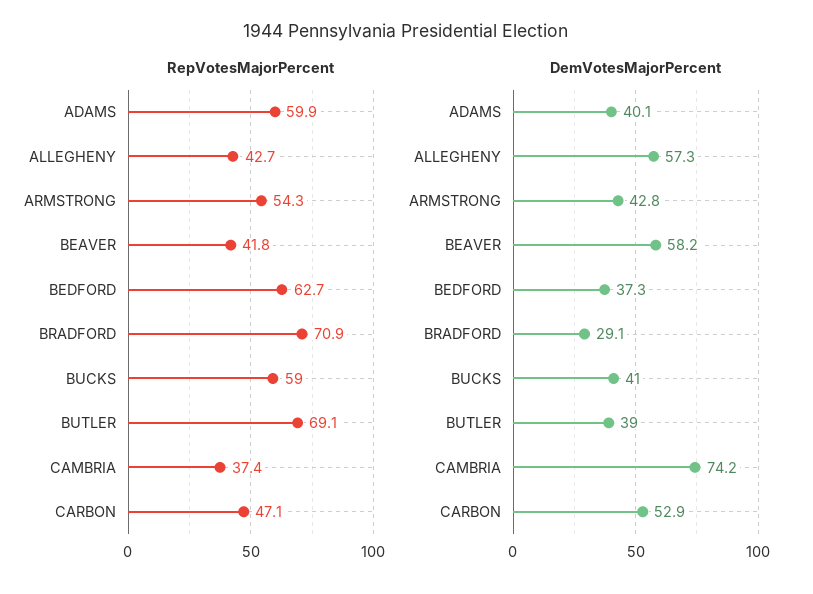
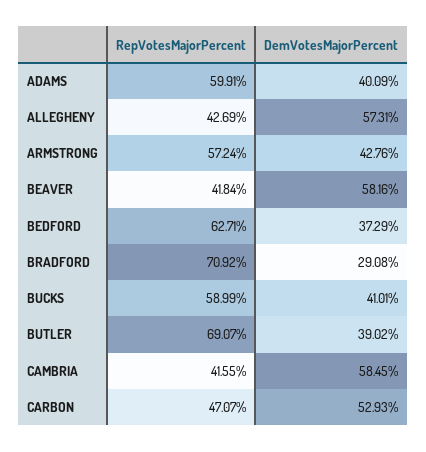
  {
    "RepVotesMajorPercent": {
      "ADAMS": 59.91,
      "ALLEGHENY": 42.69,
-     "ARMSTRONG": 54.3,
+     "ARMSTRONG": 57.24,
      "BEAVER": 41.84,
      "BEDFORD": 62.71,
      "BRADFORD": 70.92,
      "BUCKS": 58.99,
      "BUTLER": 69.07,
-     "CAMBRIA": 37.4,
+     "CAMBRIA": 41.55,
      "CARBON": 47.07
    },
    "DemVotesMajorPercent": {
      "ADAMS": 40.09,
      "ALLEGHENY": 57.31,
      "ARMSTRONG": 42.76,
      "BEAVER": 58.16,
      "BEDFORD": 37.29,
      "BRADFORD": 29.08,
      "BUCKS": 41.01,
      "BUTLER": 39.02,
-     "CAMBRIA": 74.2,
+     "CAMBRIA": 58.45,
      "CARBON": 52.93
    }
  }

